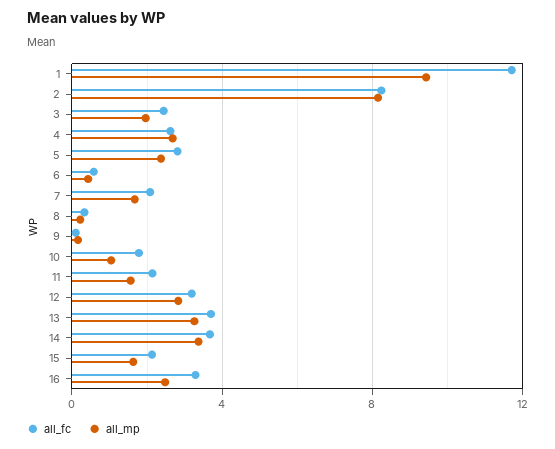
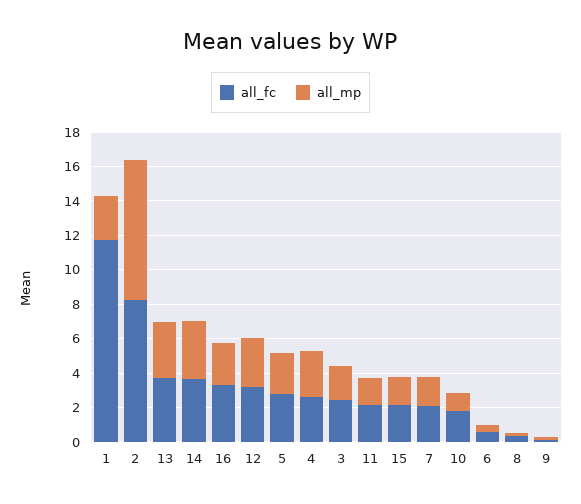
  {
    "all_fc": {
      "1": 11.5,
      "2": 8,
      "3": 2.5,
      "4": 2.5,
      "5": 3,
      "6": 0.5,
      "7": 2,
      "8": 0.5,
      "9": 0,
      "10": 2,
      "11": 2,
      "12": 3,
      "13": 3.5,
      "14": 3.5,
      "15": 2,
      "16": 3.5
    },
    "all_mp": {
-     "1": 9.5,
+     "1": 2.5,
      "2": 8,
      "3": 2,
      "4": 2.5,
      "5": 2.5,
      "6": 0.5,
      "7": 1.5,
      "8": 0,
      "9": 0,
      "10": 1,
      "11": 1.5,
      "12": 3,
      "13": 3.5,
      "14": 3.5,
      "15": 1.5,
      "16": 2.5
    }
  }

